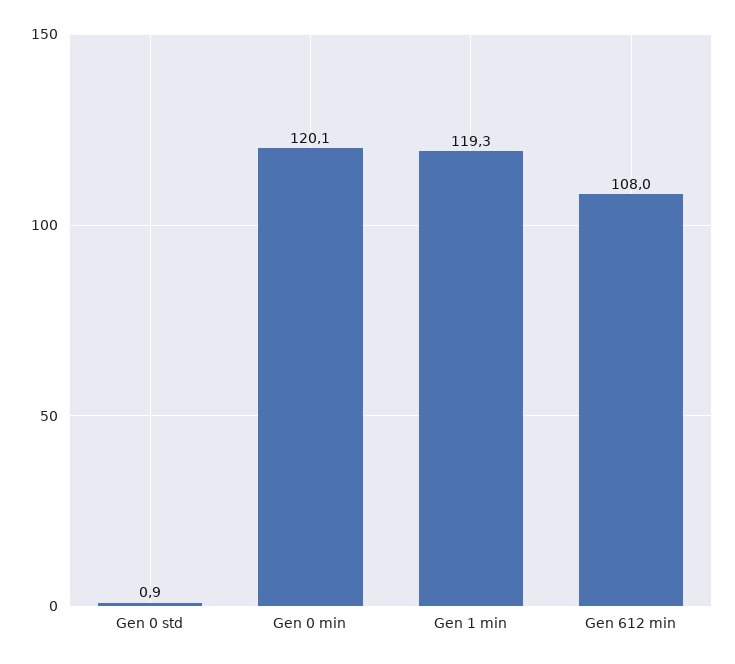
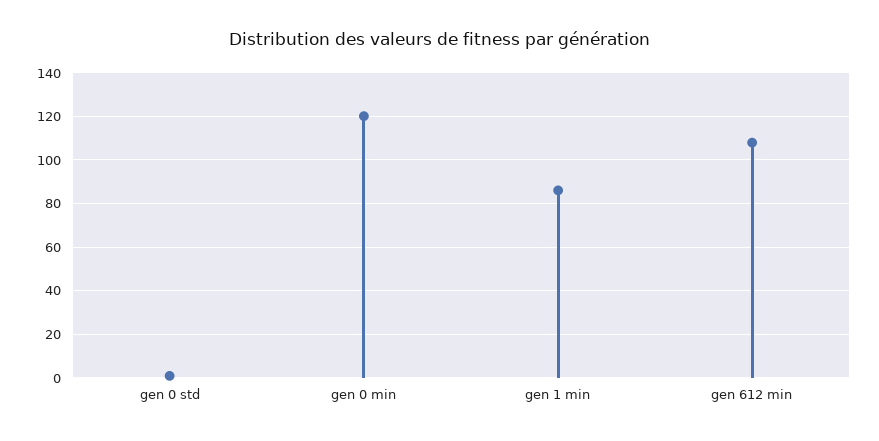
  {
    "Gen 0 std": 0.9,
    "Gen 0 min": 120.1,
-   "Gen 1 min": 119.3,
+   "Gen 1 min": 85,
    "Gen 612 min": 108
  }

